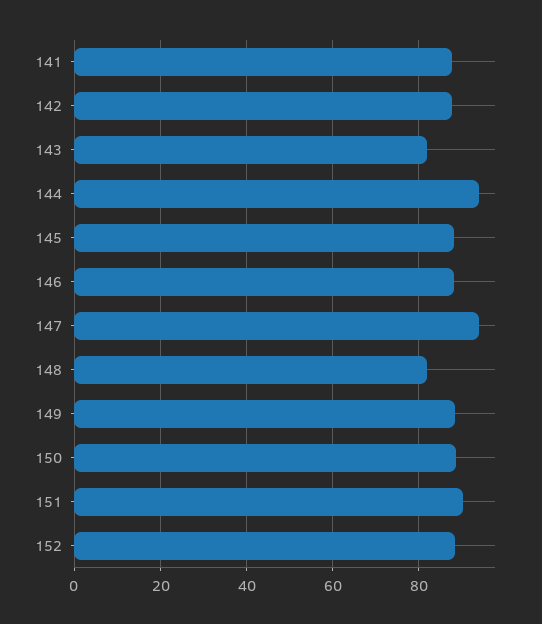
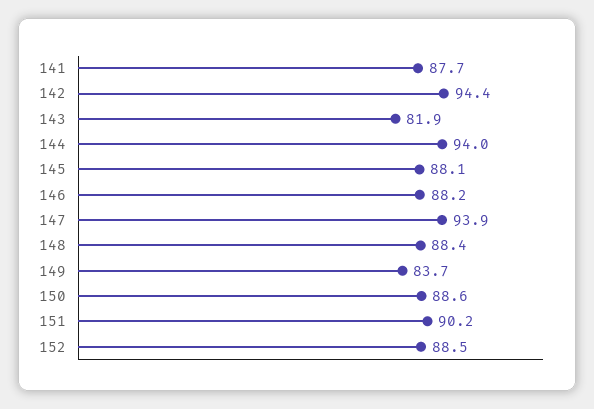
  {
    "141": 87.7,
-   "142": 88,
+   "142": 94.4,
    "143": 81.9,
    "144": 94,
    "145": 88.1,
    "146": 88.2,
    "147": 93.9,
-   "148": 82,
+   "148": 88.4,
-   "149": 88,
+   "149": 83.7,
    "150": 88.6,
    "151": 90.2,
    "152": 88.5
  }

